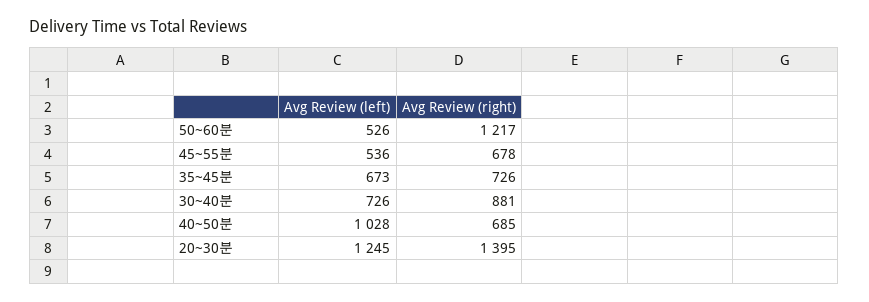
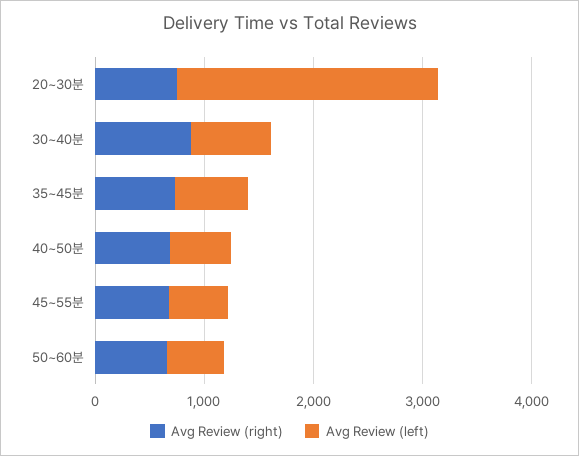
  {
    "Avg Review (left)": {
      "50~60분": 526,
      "45~55분": 536,
      "35~45분": 673,
      "30~40분": 726,
-     "40~50분": 1028,
+     "40~50분": 600,
-     "20~30분": 1245
+     "20~30분": 2400
    },
    "Avg Review (right)": {
-     "50~60분": 1217,
+     "50~60분": 600,
      "45~55분": 678,
      "35~45분": 726,
      "30~40분": 881,
      "40~50분": 685,
-     "20~30분": 1395
+     "20~30분": 800
    }
  }

